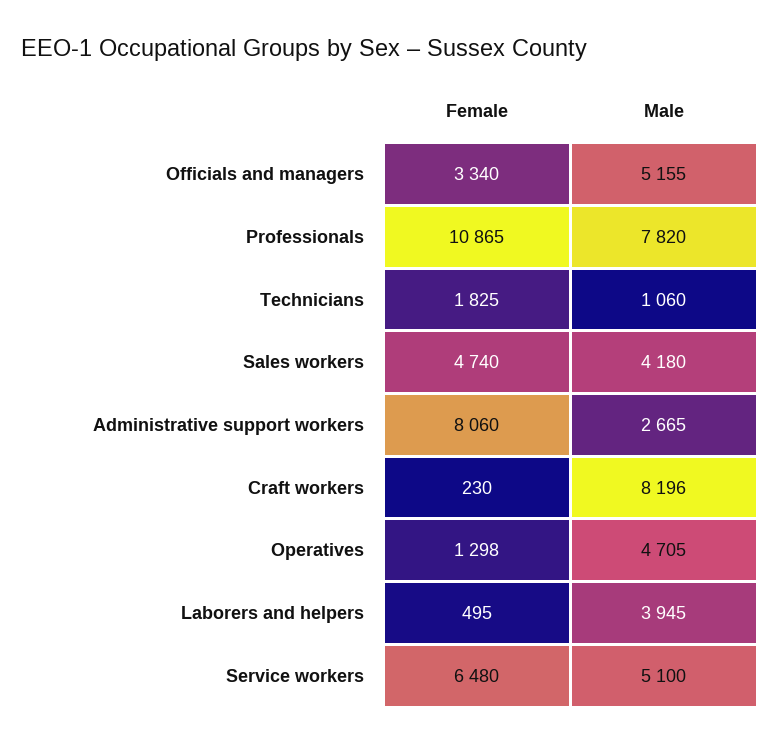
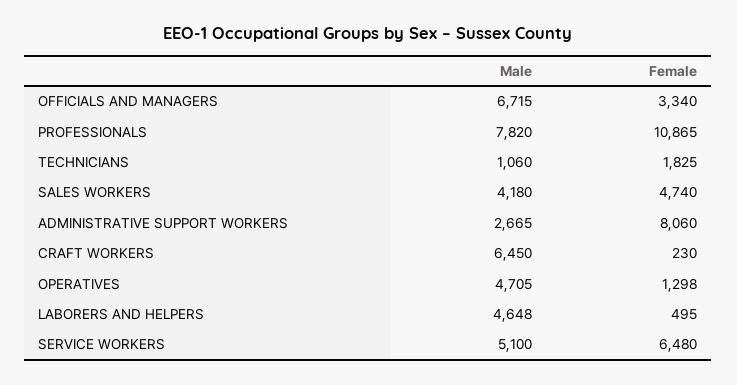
  {
    "Female": {
      "Officials and managers": 3340,
      "Professionals": 10865,
      "Technicians": 1825,
      "Sales workers": 4740,
      "Administrative support workers": 8060,
      "Craft workers": 230,
      "Operatives": 1298,
      "Laborers and helpers": 495,
      "Service workers": 6480
    },
    "Male": {
-     "Officials and managers": 5155,
+     "Officials and managers": 6715,
      "Professionals": 7820,
      "Technicians": 1060,
      "Sales workers": 4180,
      "Administrative support workers": 2665,
-     "Craft workers": 8196,
+     "Craft workers": 6450,
      "Operatives": 4705,
-     "Laborers and helpers": 3945,
+     "Laborers and helpers": 4648,
      "Service workers": 5100
    }
  }

